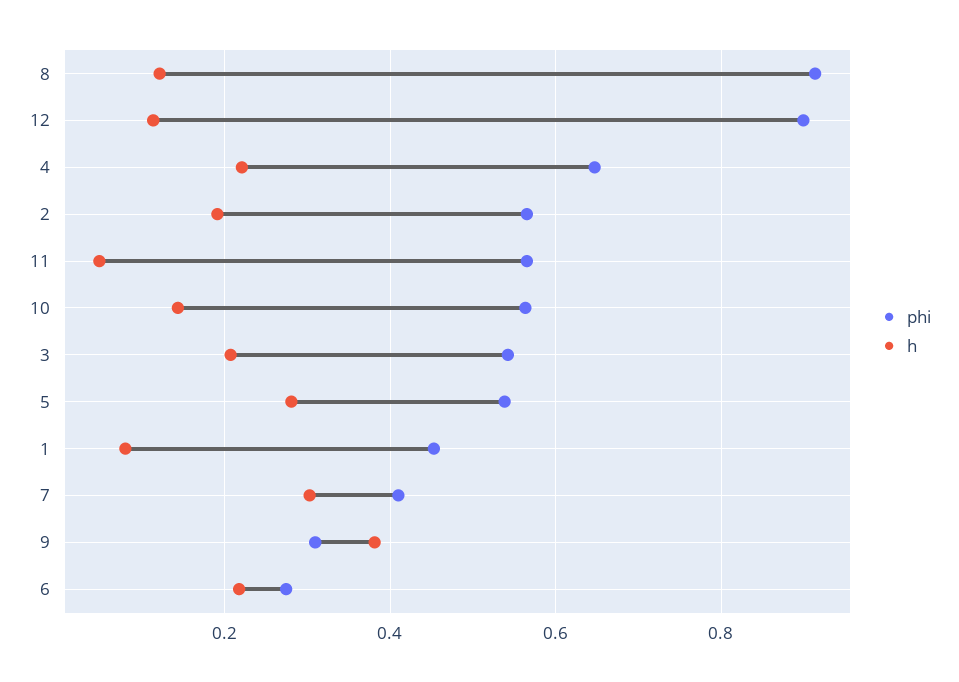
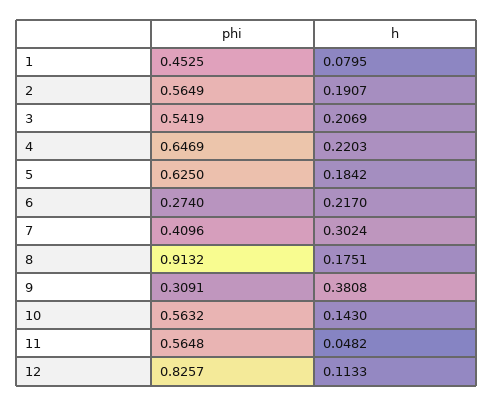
  {
    "phi": {
      "8": 0.9132,
-     "12": 0.9,
+     "12": 0.8257,
      "4": 0.6469,
      "2": 0.5649,
      "11": 0.5648,
      "10": 0.5632,
      "3": 0.5419,
-     "5": 0.54,
+     "5": 0.625,
      "1": 0.4525,
      "7": 0.4096,
      "9": 0.3091,
      "6": 0.274
    },
    "h": {
-     "8": 0.12,
+     "8": 0.1751,
      "12": 0.1133,
      "4": 0.2203,
      "2": 0.1907,
      "11": 0.0482,
      "10": 0.143,
      "3": 0.2069,
-     "5": 0.28,
+     "5": 0.1842,
      "1": 0.0795,
      "7": 0.3024,
      "9": 0.3808,
      "6": 0.217
    }
  }

